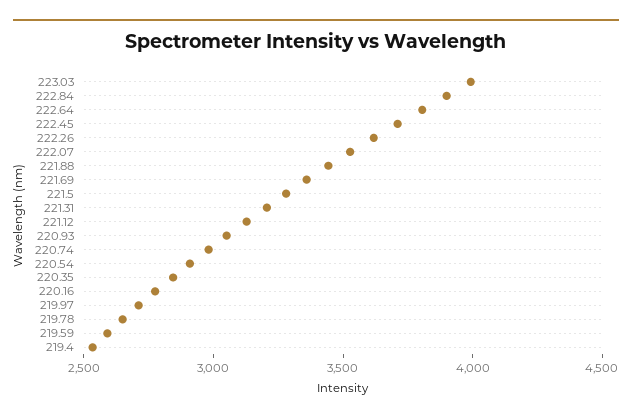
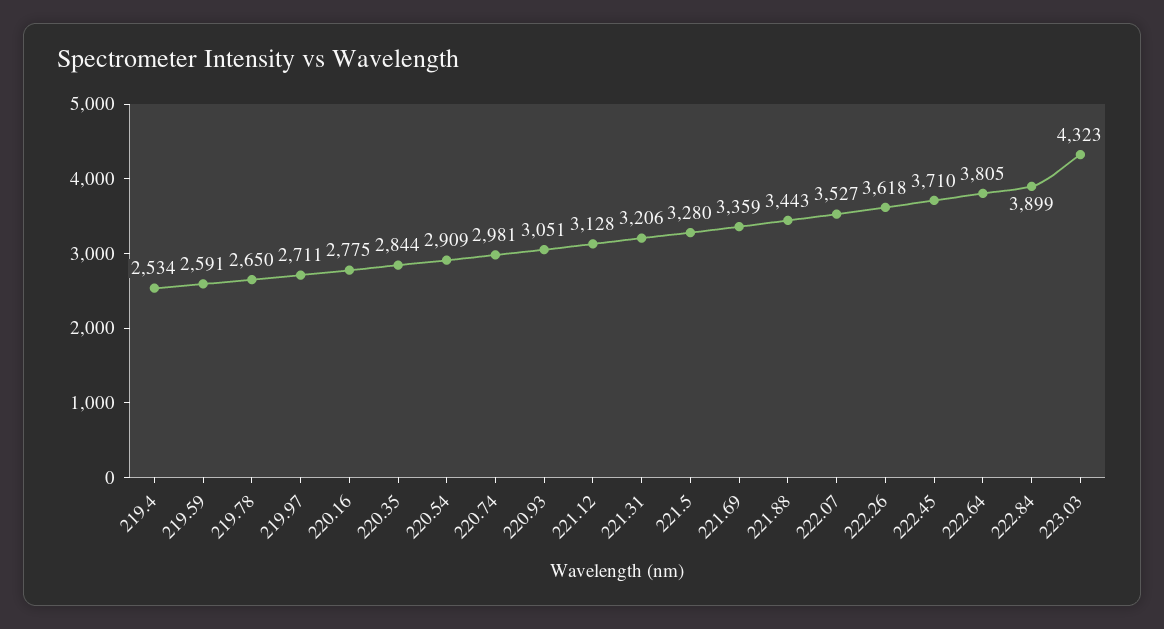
  {
-   "223.03": 4000,
+   "223.03": 4323,
    "222.84": 3899,
    "222.64": 3805,
    "222.45": 3710,
    "222.26": 3618,
    "222.07": 3527,
    "221.88": 3443,
    "221.69": 3359,
    "221.5": 3280,
    "221.31": 3206,
    "221.12": 3128,
    "220.93": 3051,
    "220.74": 2981,
    "220.54": 2909,
    "220.35": 2844,
    "220.16": 2775,
    "219.97": 2711,
    "219.78": 2650,
    "219.59": 2591,
    "219.4": 2534
  }

